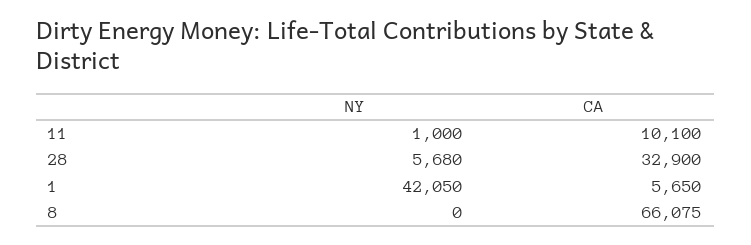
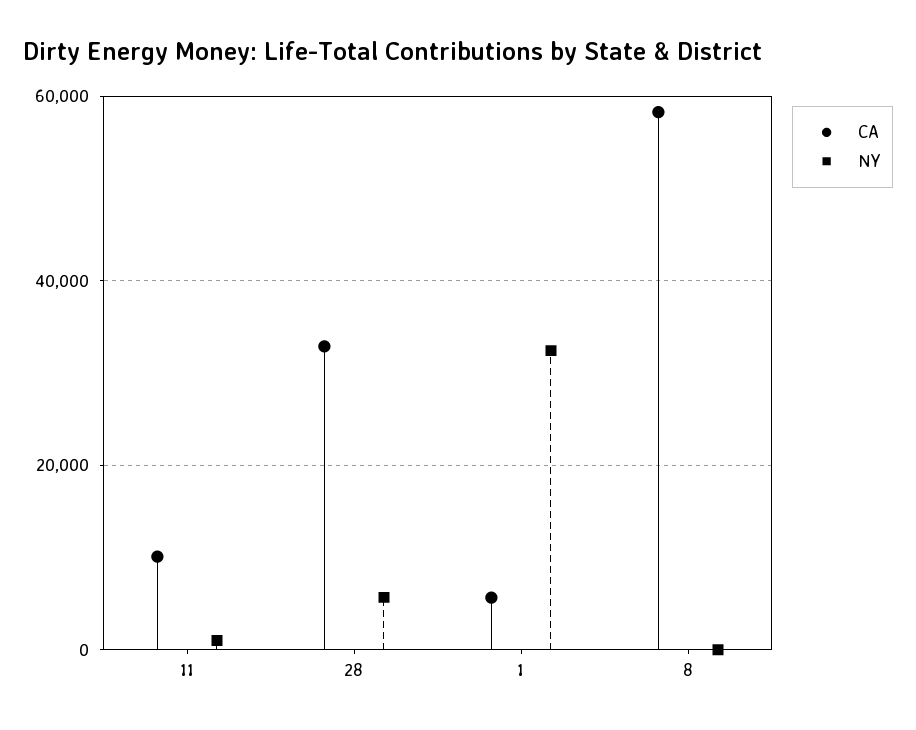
  {
    "NY": {
      "11": 1000,
      "28": 5680,
-     "1": 42050,
+     "1": 32000,
      "8": 0
    },
    "CA": {
      "11": 10100,
      "28": 32900,
      "1": 5650,
-     "8": 66075
+     "8": 58000
    }
  }

